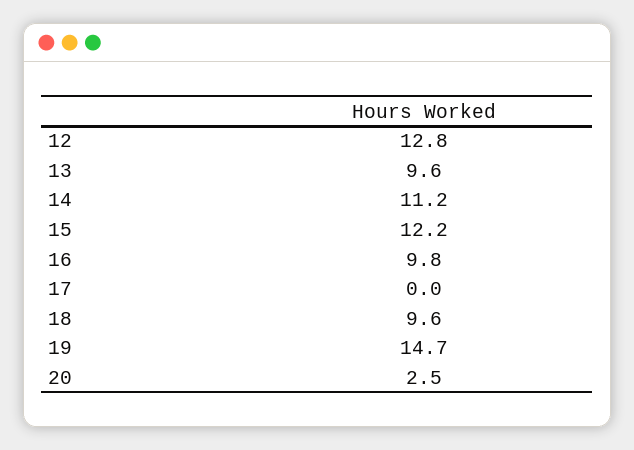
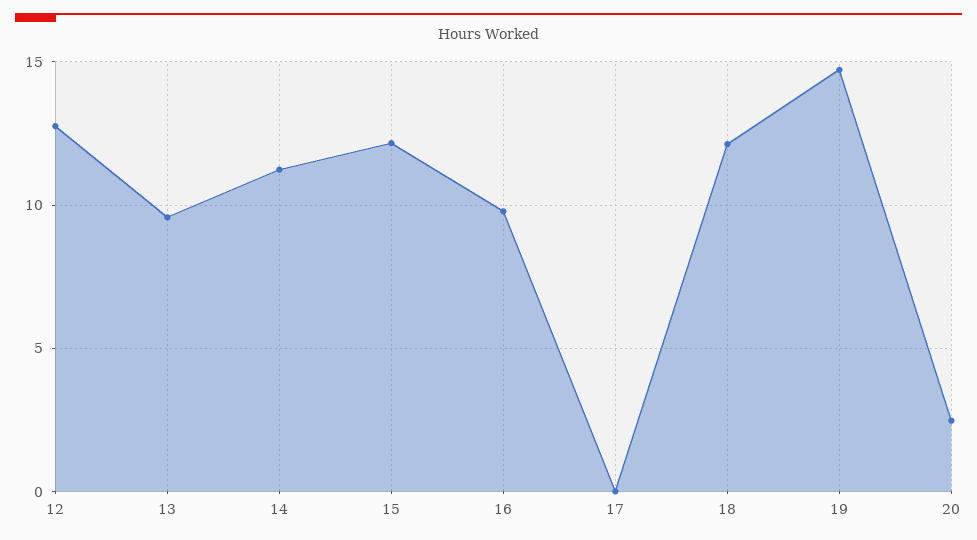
  {
    "12": 12.8,
    "13": 9.6,
    "14": 11.2,
    "15": 12.2,
    "16": 9.8,
    "17": 0,
-   "18": 9.6,
+   "18": 12,
    "19": 14.7,
    "20": 2.5
  }

